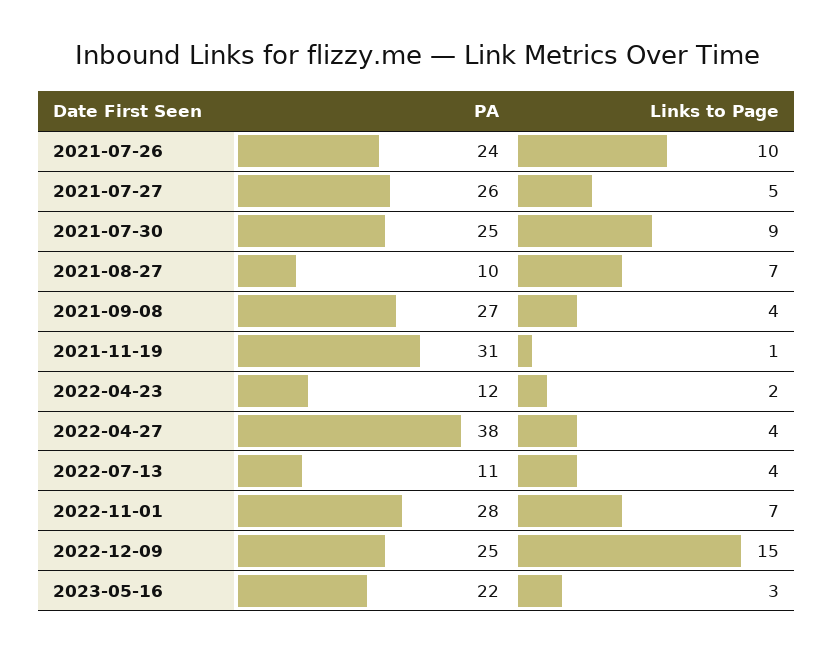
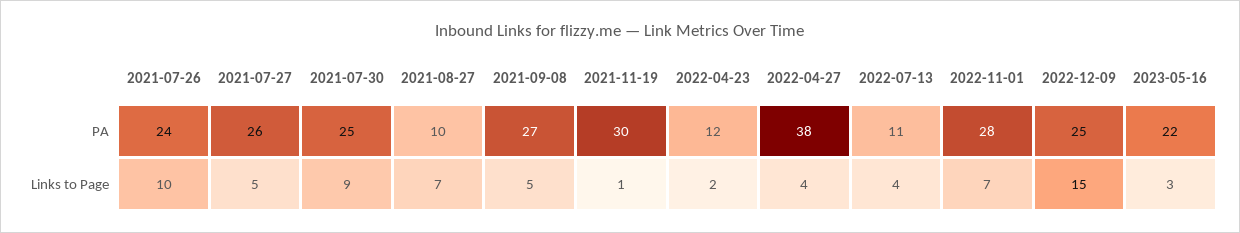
  {
    "PA": {
      "2021-07-26": 24,
      "2021-07-27": 26,
      "2021-07-30": 25,
      "2021-08-27": 10,
      "2021-09-08": 27,
-     "2021-11-19": 31,
+     "2021-11-19": 30,
      "2022-04-23": 12,
      "2022-04-27": 38,
      "2022-07-13": 11,
      "2022-11-01": 28,
      "2022-12-09": 25,
      "2023-05-16": 22
    },
    "Links to Page": {
      "2021-07-26": 10,
      "2021-07-27": 5,
      "2021-07-30": 9,
      "2021-08-27": 7,
-     "2021-09-08": 4,
+     "2021-09-08": 5,
      "2021-11-19": 1,
      "2022-04-23": 2,
      "2022-04-27": 4,
      "2022-07-13": 4,
      "2022-11-01": 7,
      "2022-12-09": 15,
      "2023-05-16": 3
    }
  }

